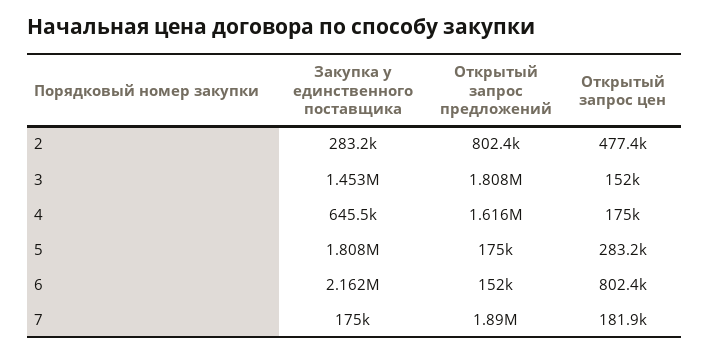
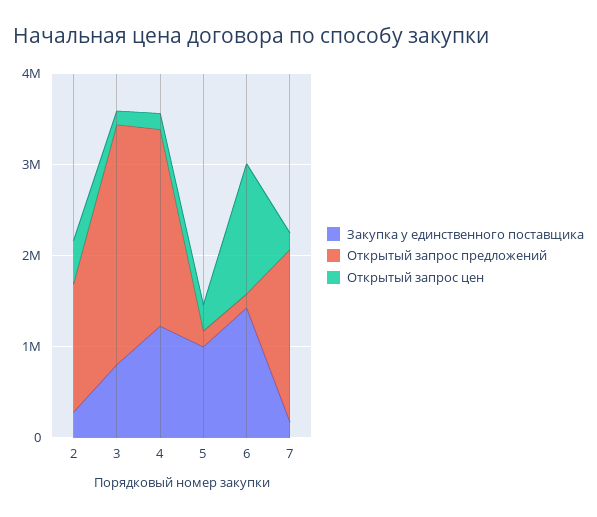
  {
    "Закупка у единственного поставщика": {
      "2": 283200,
-     "3": 1453000,
+     "3": 800000,
-     "4": 645500,
+     "4": 1200000,
-     "5": 1808000,
+     "5": 1000000,
-     "6": 2162000,
+     "6": 1400000,
      "7": 175000
    },
    "Открытый запрос предложений": {
-     "2": 802400,
+     "2": 1400000,
-     "3": 1808000,
+     "3": 2600000,
-     "4": 1616000,
+     "4": 2200000,
      "5": 175000,
      "6": 152000,
      "7": 1890000
    },
    "Открытый запрос цен": {
      "2": 477400,
      "3": 152000,
      "4": 175000,
      "5": 283200,
-     "6": 802400,
+     "6": 1400000,
      "7": 181900
    }
  }

